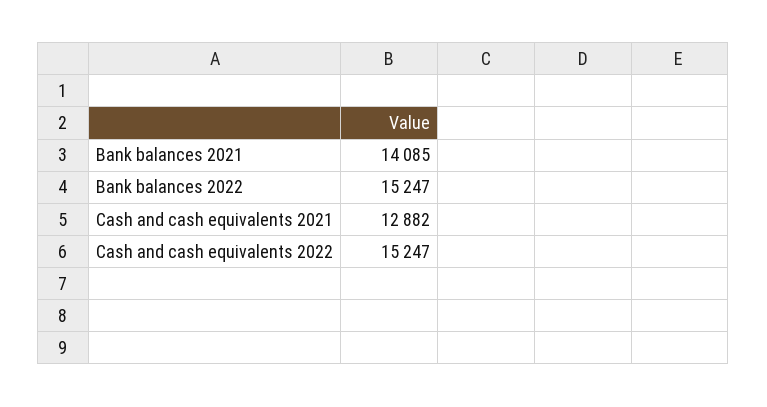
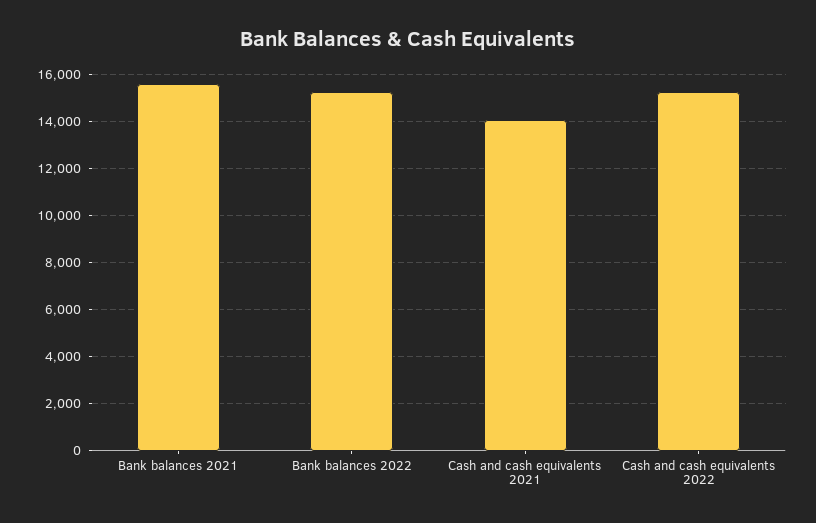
  {
-   "Bank balances 2021": 14085,
+   "Bank balances 2021": 15500,
    "Bank balances 2022": 15247,
-   "Cash and cash equivalents 2021": 12882,
+   "Cash and cash equivalents 2021": 14000,
    "Cash and cash equivalents 2022": 15247
  }

